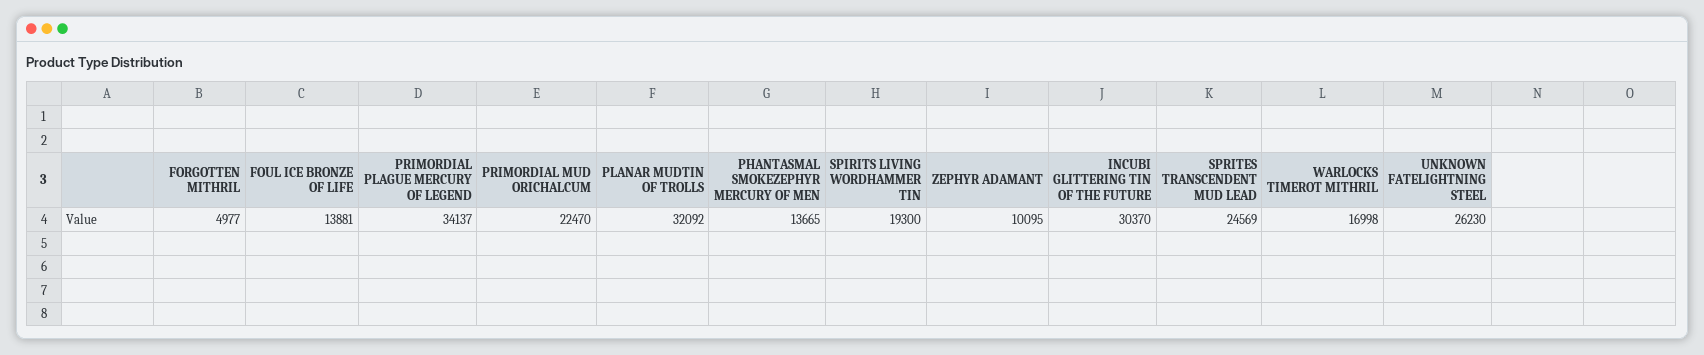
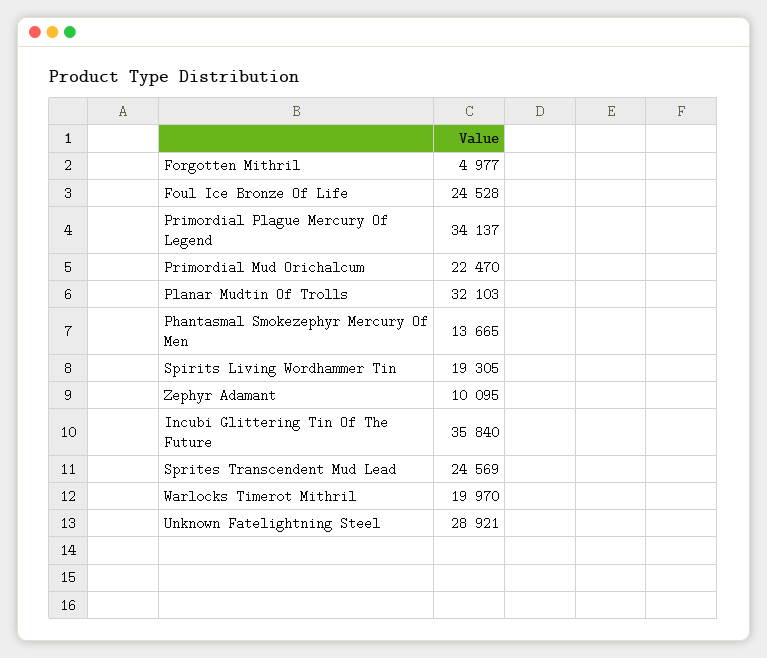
  {
    "FORGOTTEN MITHRIL": 4977,
-   "FOUL ICE BRONZE OF LIFE": 13881,
+   "FOUL ICE BRONZE OF LIFE": 24528,
    "PRIMORDIAL PLAGUE MERCURY OF LEGEND": 34137,
    "PRIMORDIAL MUD ORICHALCUM": 22470,
-   "PLANAR MUDTIN OF TROLLS": 32092,
+   "PLANAR MUDTIN OF TROLLS": 32103,
    "PHANTASMAL SMOKEZEPHYR MERCURY OF MEN": 13665,
-   "SPIRITS LIVING WORDHAMMER TIN": 19300,
+   "SPIRITS LIVING WORDHAMMER TIN": 19305,
    "ZEPHYR ADAMANT": 10095,
-   "INCUBI GLITTERING TIN OF THE FUTURE": 30370,
+   "INCUBI GLITTERING TIN OF THE FUTURE": 35840,
    "SPRITES TRANSCENDENT MUD LEAD": 24569,
-   "WARLOCKS TIMEROT MITHRIL": 16998,
+   "WARLOCKS TIMEROT MITHRIL": 19970,
-   "UNKNOWN FATELIGHTNING STEEL": 26230
+   "UNKNOWN FATELIGHTNING STEEL": 28921
  }

